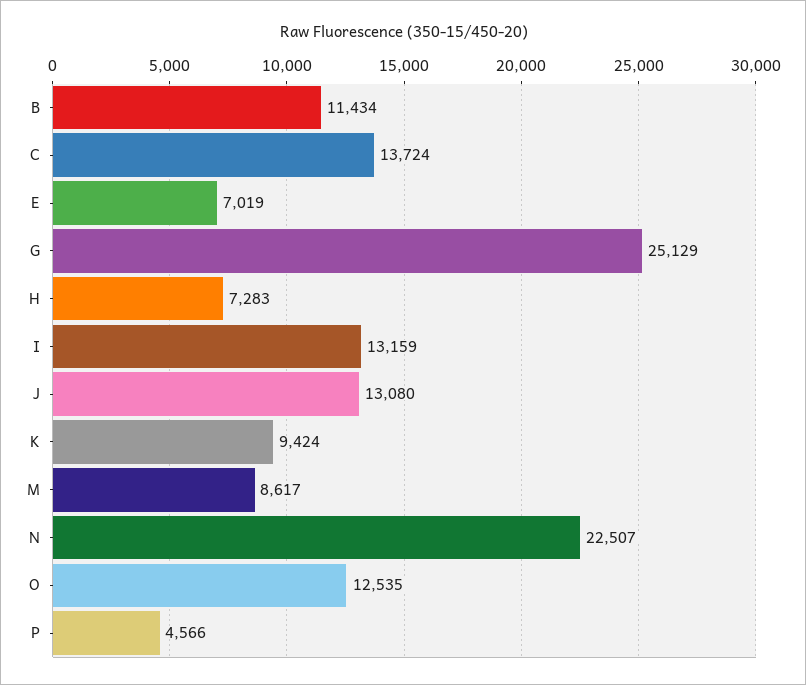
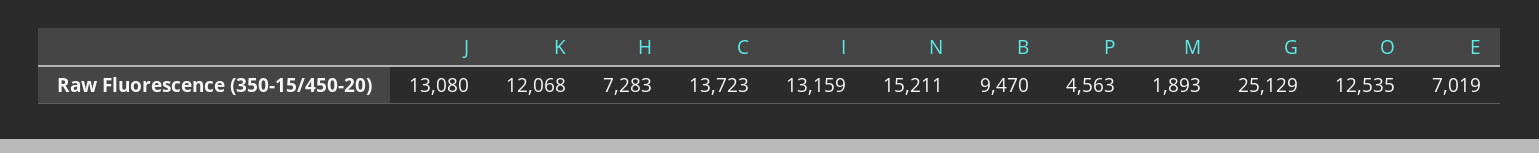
  {
-   "B": 11434,
+   "B": 9470,
-   "C": 13724,
+   "C": 13723,
    "E": 7019,
    "G": 25129,
    "H": 7283,
    "I": 13159,
    "J": 13080,
-   "K": 9424,
+   "K": 12068,
-   "M": 8617,
+   "M": 1893,
-   "N": 22507,
+   "N": 15211,
    "O": 12535,
-   "P": 4566
+   "P": 4563
  }

